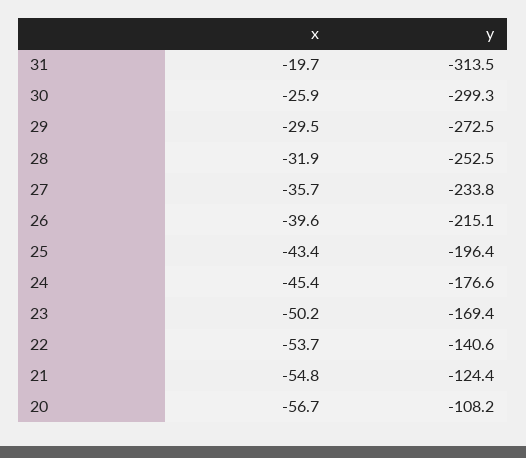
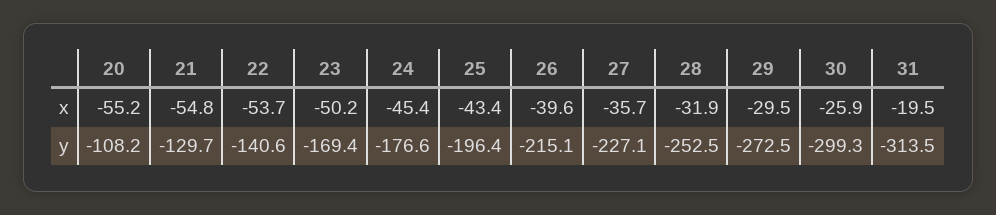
  {
    "x": {
-     "31": -19.7,
+     "31": -19.5,
      "30": -25.9,
      "29": -29.5,
      "28": -31.9,
      "27": -35.7,
      "26": -39.6,
      "25": -43.4,
      "24": -45.4,
      "23": -50.2,
      "22": -53.7,
      "21": -54.8,
-     "20": -56.7
+     "20": -55.2
    },
    "y": {
      "31": -313.5,
      "30": -299.3,
      "29": -272.5,
      "28": -252.5,
-     "27": -233.8,
+     "27": -227.1,
      "26": -215.1,
      "25": -196.4,
      "24": -176.6,
      "23": -169.4,
      "22": -140.6,
-     "21": -124.4,
+     "21": -129.7,
      "20": -108.2
    }
  }

